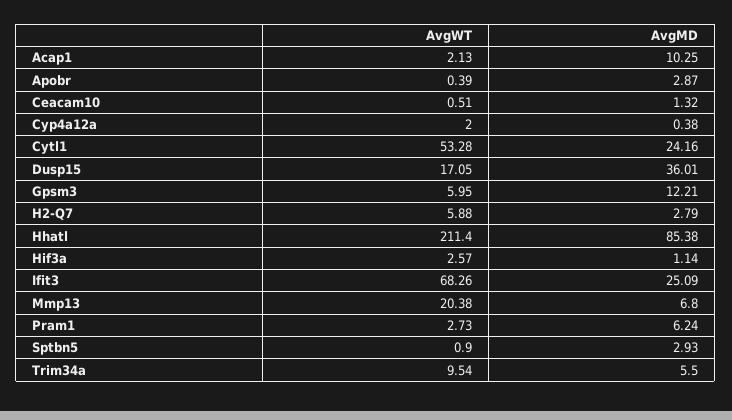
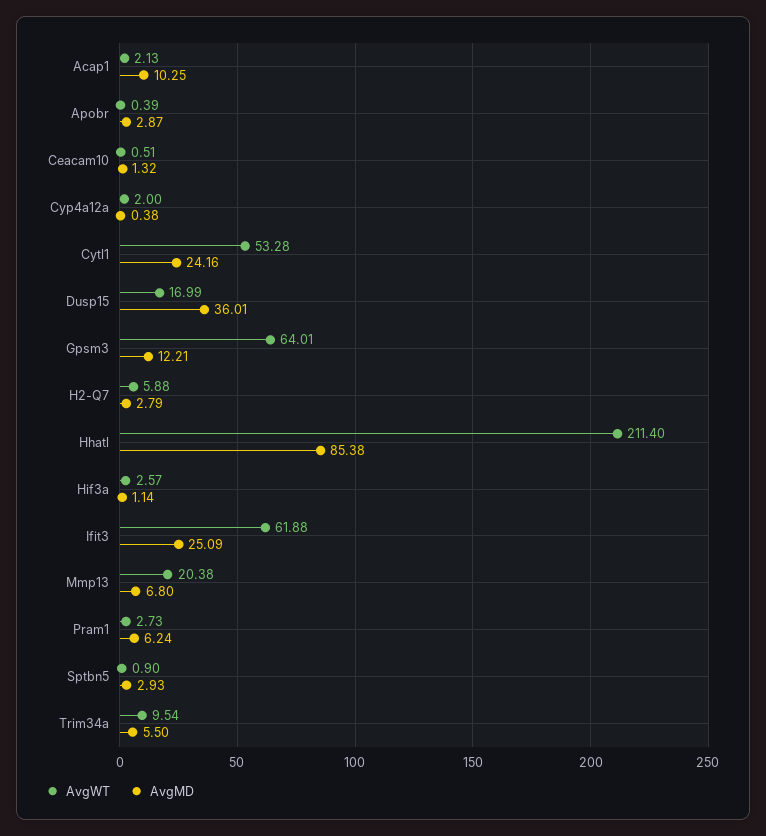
  {
    "AvgWT": {
      "Acap1": 2.13,
      "Apobr": 0.39,
      "Ceacam10": 0.51,
      "Cyp4a12a": 2,
      "Cytl1": 53.28,
-     "Dusp15": 17.05,
+     "Dusp15": 16.99,
-     "Gpsm3": 5.95,
+     "Gpsm3": 64.01,
      "H2-Q7": 5.88,
      "Hhatl": 211.4,
      "Hif3a": 2.57,
-     "Ifit3": 68.26,
+     "Ifit3": 61.88,
      "Mmp13": 20.38,
      "Pram1": 2.73,
      "Sptbn5": 0.9,
      "Trim34a": 9.54
    },
    "AvgMD": {
      "Acap1": 10.25,
      "Apobr": 2.87,
      "Ceacam10": 1.32,
      "Cyp4a12a": 0.38,
      "Cytl1": 24.16,
      "Dusp15": 36.01,
      "Gpsm3": 12.21,
      "H2-Q7": 2.79,
      "Hhatl": 85.38,
      "Hif3a": 1.14,
      "Ifit3": 25.09,
      "Mmp13": 6.8,
      "Pram1": 6.24,
      "Sptbn5": 2.93,
      "Trim34a": 5.5
    }
  }

